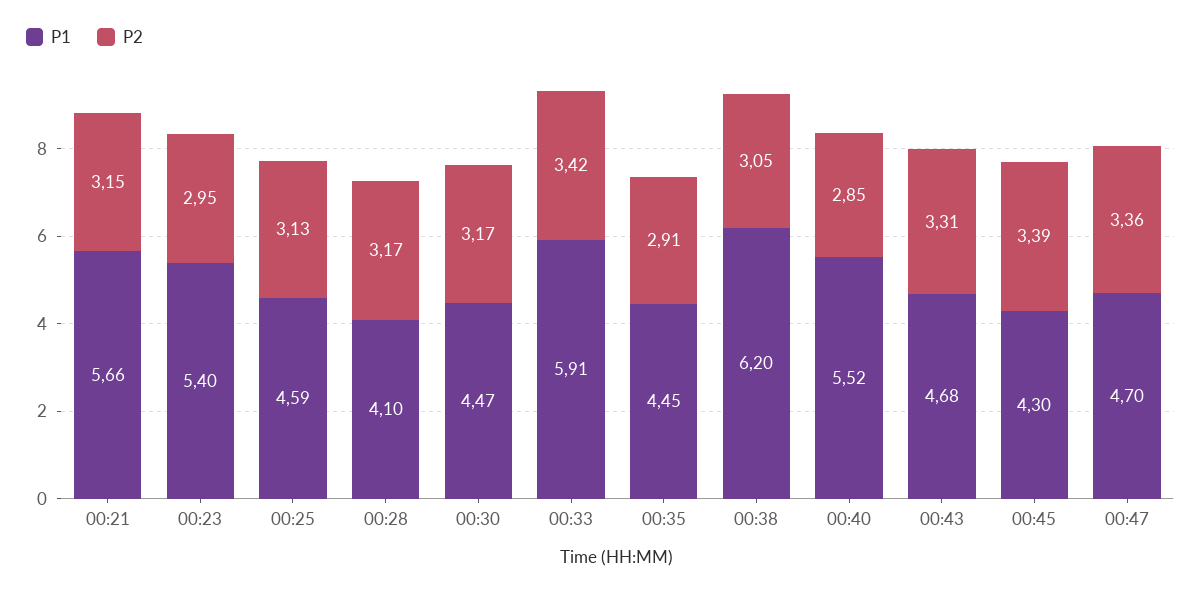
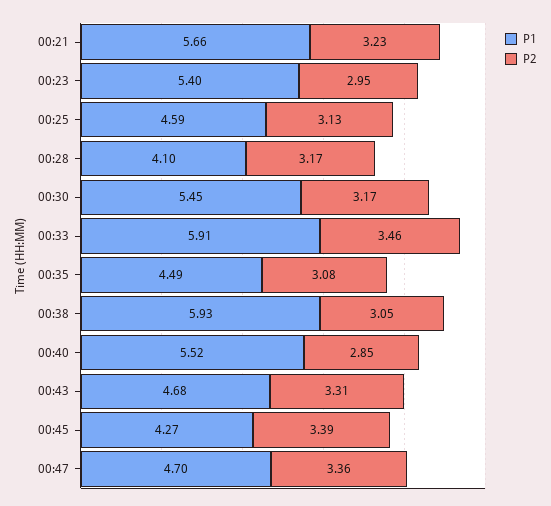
  {
    "P1": {
      "00:21": 5.66,
      "00:23": 5.4,
      "00:25": 4.59,
      "00:28": 4.1,
-     "00:30": 4.47,
+     "00:30": 5.45,
      "00:33": 5.91,
-     "00:35": 4.45,
+     "00:35": 4.49,
-     "00:38": 6.2,
+     "00:38": 5.93,
      "00:40": 5.52,
      "00:43": 4.68,
-     "00:45": 4.3,
+     "00:45": 4.27,
      "00:47": 4.7
    },
    "P2": {
-     "00:21": 3.15,
+     "00:21": 3.23,
      "00:23": 2.95,
      "00:25": 3.13,
      "00:28": 3.17,
      "00:30": 3.17,
-     "00:33": 3.42,
+     "00:33": 3.46,
-     "00:35": 2.91,
+     "00:35": 3.08,
      "00:38": 3.05,
      "00:40": 2.85,
      "00:43": 3.31,
      "00:45": 3.39,
      "00:47": 3.36
    }
  }

